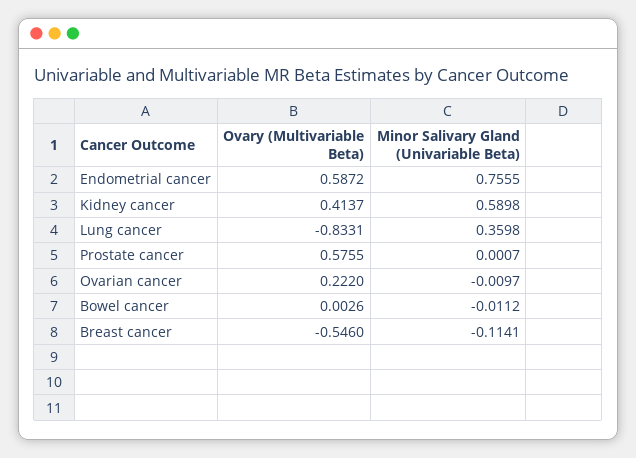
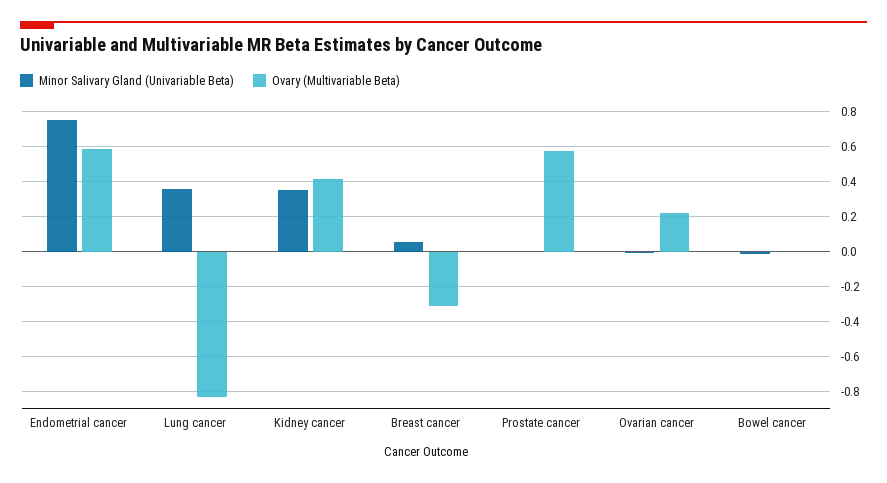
  {
    "Ovary (Multivariable Beta)": {
      "Endometrial cancer": 0.5872,
      "Kidney cancer": 0.4137,
      "Lung cancer": -0.8331,
      "Prostate cancer": 0.5755,
      "Ovarian cancer": 0.222,
      "Bowel cancer": 0.0026,
-     "Breast cancer": -0.546
+     "Breast cancer": -0.3
    },
    "Minor Salivary Gland (Univariable Beta)": {
      "Endometrial cancer": 0.7555,
-     "Kidney cancer": 0.5898,
+     "Kidney cancer": 0.35,
      "Lung cancer": 0.3598,
      "Prostate cancer": 0.0007,
      "Ovarian cancer": -0.0097,
      "Bowel cancer": -0.0112,
-     "Breast cancer": -0.1141
+     "Breast cancer": 0.05
    }
  }

